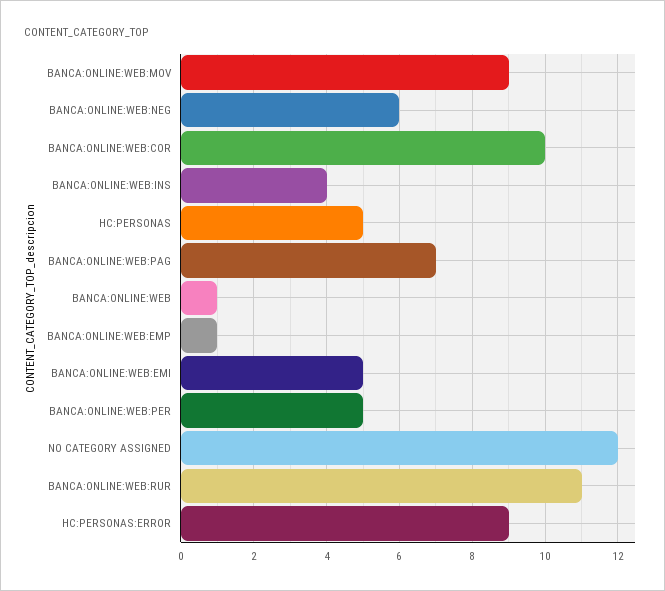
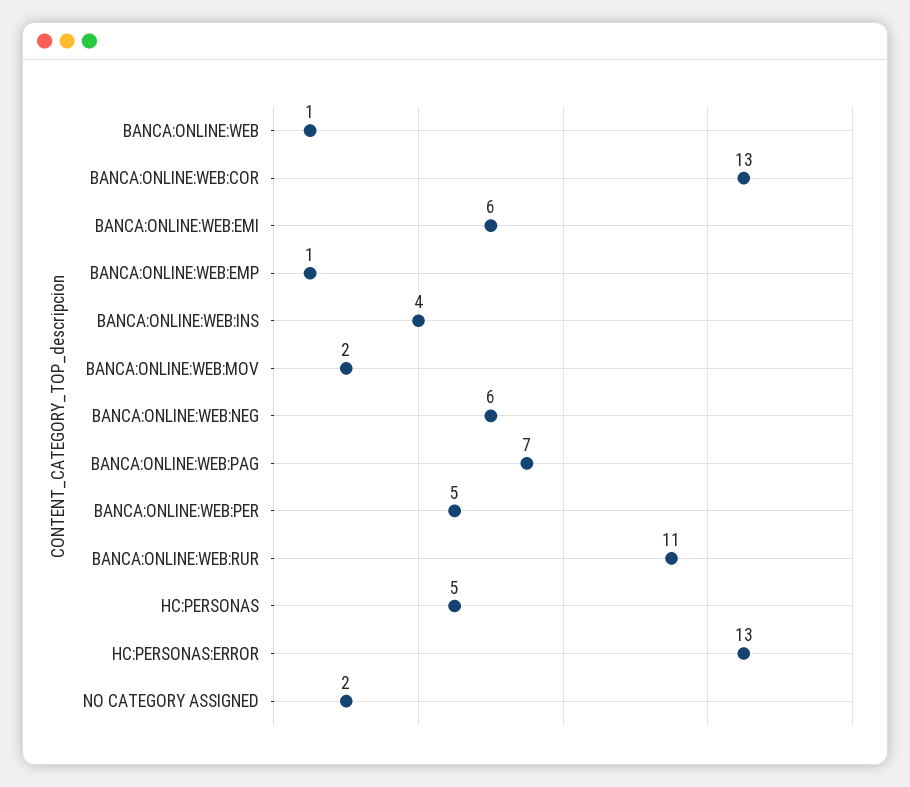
  {
-   "BANCA:ONLINE:WEB:MOV": 9,
+   "BANCA:ONLINE:WEB:MOV": 2,
    "BANCA:ONLINE:WEB:NEG": 6,
-   "BANCA:ONLINE:WEB:COR": 10,
+   "BANCA:ONLINE:WEB:COR": 13,
    "BANCA:ONLINE:WEB:INS": 4,
    "HC:PERSONAS": 5,
    "BANCA:ONLINE:WEB:PAG": 7,
    "BANCA:ONLINE:WEB": 1,
    "BANCA:ONLINE:WEB:EMP": 1,
-   "BANCA:ONLINE:WEB:EMI": 5,
+   "BANCA:ONLINE:WEB:EMI": 6,
    "BANCA:ONLINE:WEB:PER": 5,
-   "NO CATEGORY ASSIGNED": 12,
+   "NO CATEGORY ASSIGNED": 2,
    "BANCA:ONLINE:WEB:RUR": 11,
-   "HC:PERSONAS:ERROR": 9
+   "HC:PERSONAS:ERROR": 13
  }

